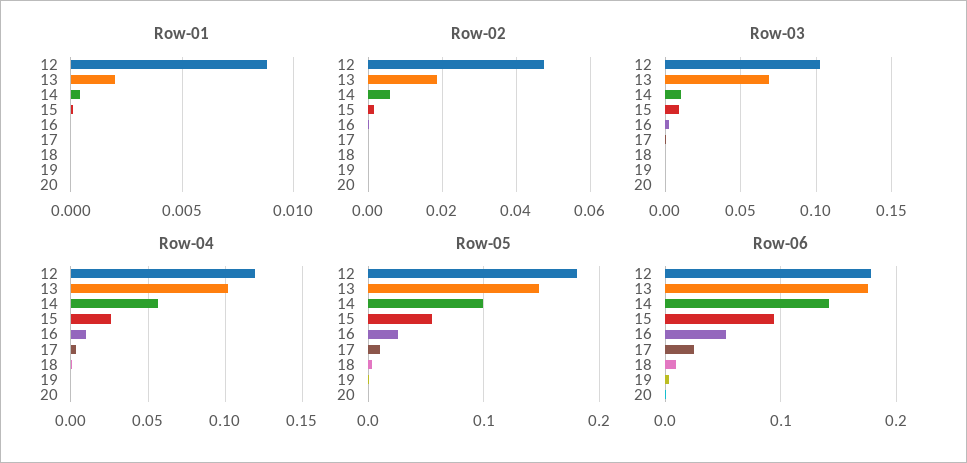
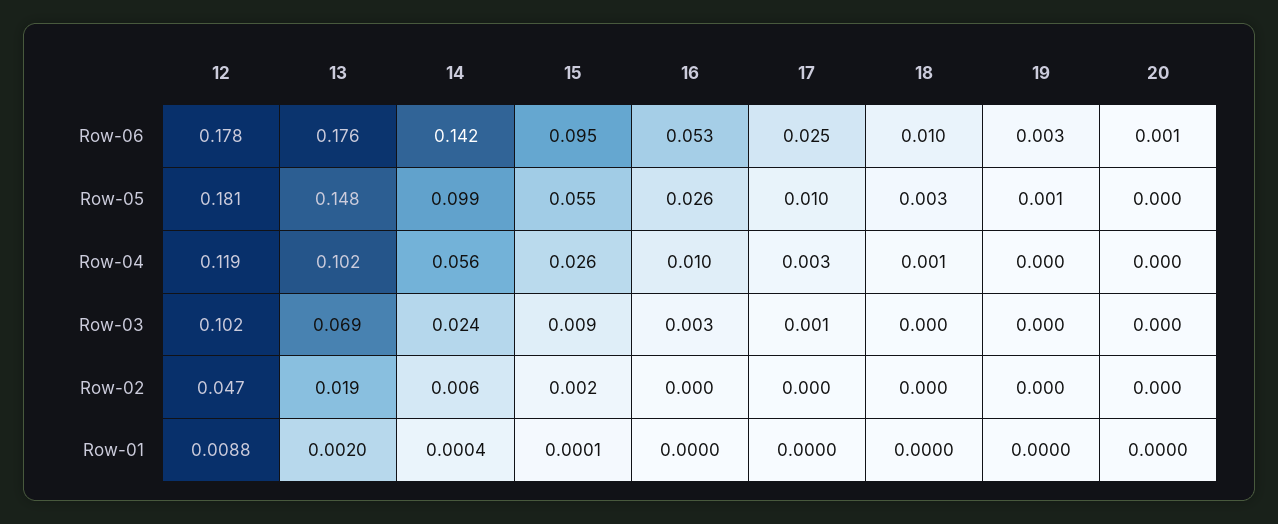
  {
    "Row-01": {
      "12": 0.0088,
      "13": 0.002,
      "14": 0.0004,
      "15": 0.0001,
      "16": 0,
      "17": 0,
      "18": 0,
      "19": 0,
      "20": 0
    },
    "Row-02": {
      "12": 0.047,
      "13": 0.019,
      "14": 0.006,
      "15": 0.002,
      "16": 0,
      "17": 0,
      "18": 0,
      "19": 0,
      "20": 0
    },
    "Row-03": {
      "12": 0.102,
      "13": 0.069,
-     "14": 0.01,
+     "14": 0.024,
      "15": 0.009,
      "16": 0.003,
      "17": 0.001,
      "18": 0,
      "19": 0,
      "20": 0
    },
    "Row-04": {
      "12": 0.119,
      "13": 0.102,
      "14": 0.056,
      "15": 0.026,
      "16": 0.01,
      "17": 0.003,
      "18": 0.001,
      "19": 0,
      "20": 0
    },
    "Row-05": {
      "12": 0.181,
      "13": 0.148,
      "14": 0.099,
      "15": 0.055,
      "16": 0.026,
      "17": 0.01,
      "18": 0.003,
      "19": 0.001,
      "20": 0
    },
    "Row-06": {
      "12": 0.178,
      "13": 0.176,
      "14": 0.142,
      "15": 0.095,
      "16": 0.053,
      "17": 0.025,
      "18": 0.01,
      "19": 0.003,
      "20": 0.001
    }
  }

